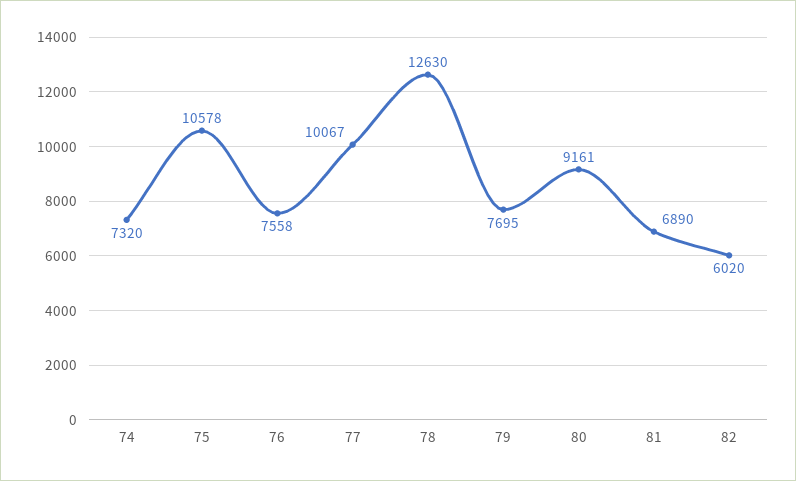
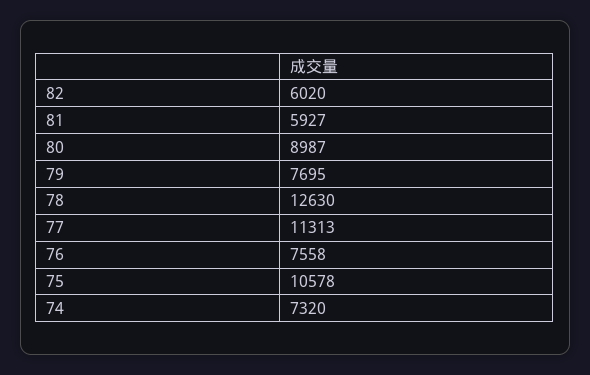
  {
    "74": 7320,
    "75": 10578,
    "76": 7558,
-   "77": 10067,
+   "77": 11313,
    "78": 12630,
    "79": 7695,
-   "80": 9161,
+   "80": 8987,
-   "81": 6890,
+   "81": 5927,
    "82": 6020
  }

